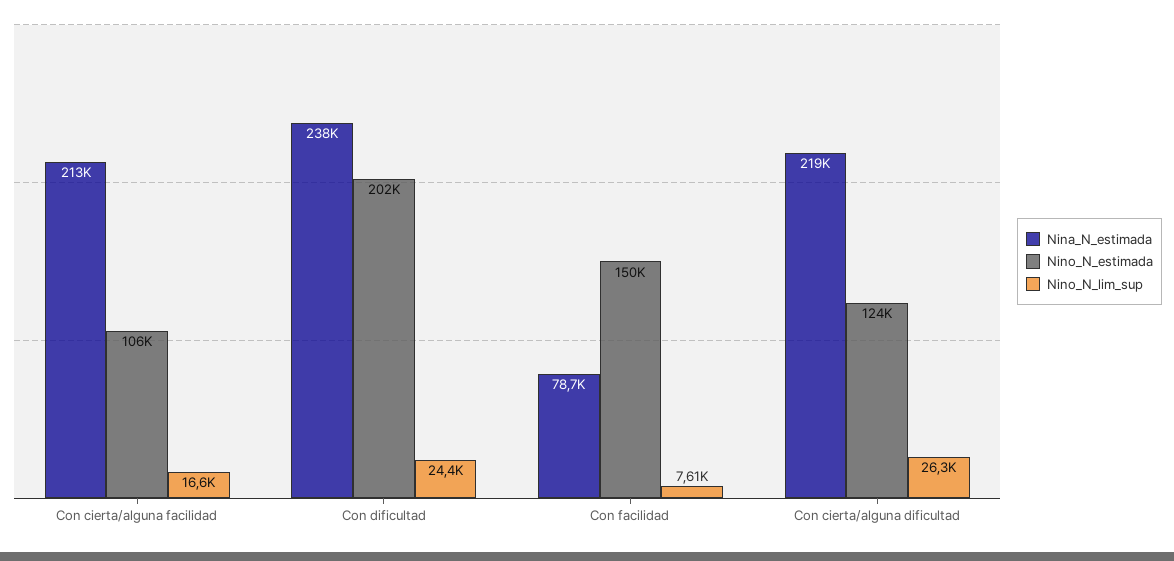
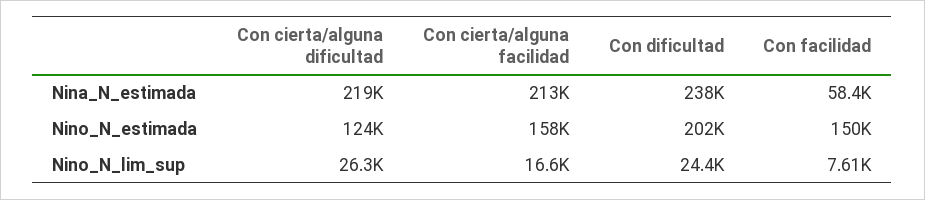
  {
    "Nina_N_estimada": {
      "Con cierta/alguna facilidad": 213000,
      "Con dificultad": 238000,
-     "Con facilidad": 78700,
+     "Con facilidad": 58400,
      "Con cierta/alguna dificultad": 219000
    },
    "Nino_N_estimada": {
-     "Con cierta/alguna facilidad": 106000,
+     "Con cierta/alguna facilidad": 158000,
      "Con dificultad": 202000,
      "Con facilidad": 150000,
      "Con cierta/alguna dificultad": 124000
    },
    "Nino_N_lim_sup": {
      "Con cierta/alguna facilidad": 16600,
      "Con dificultad": 24400,
      "Con facilidad": 7610,
      "Con cierta/alguna dificultad": 26300
    }
  }

